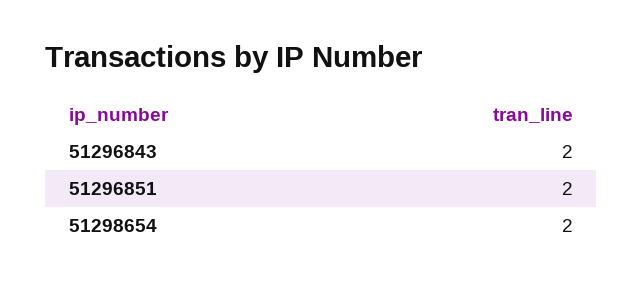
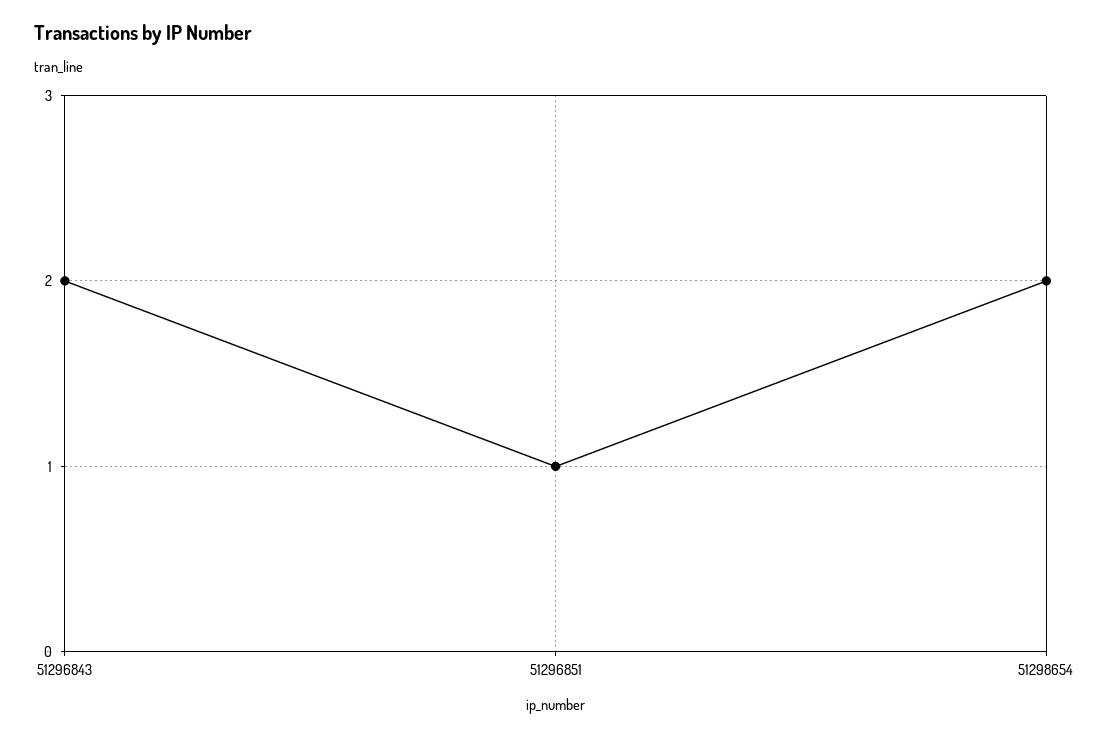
  {
    "51296843": 2,
-   "51296851": 2,
+   "51296851": 1,
    "51298654": 2
  }

